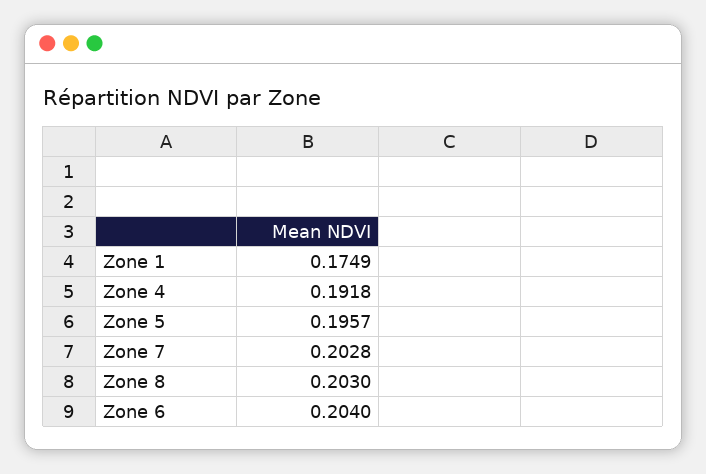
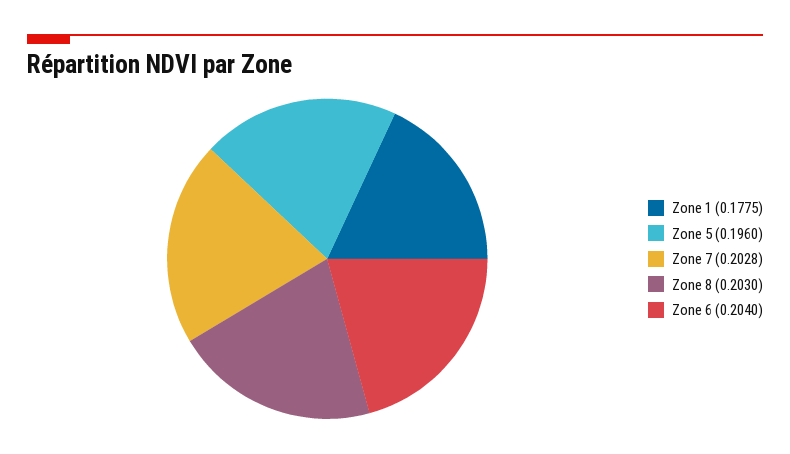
  {
-   "Zone 1": 0.1749,
+   "Zone 1": 0.1775,
-   "Zone 4": 0.1918,
-   "Zone 5": 0.1957,
+   "Zone 5": 0.196,
    "Zone 7": 0.2028,
    "Zone 8": 0.203,
    "Zone 6": 0.204
  }

